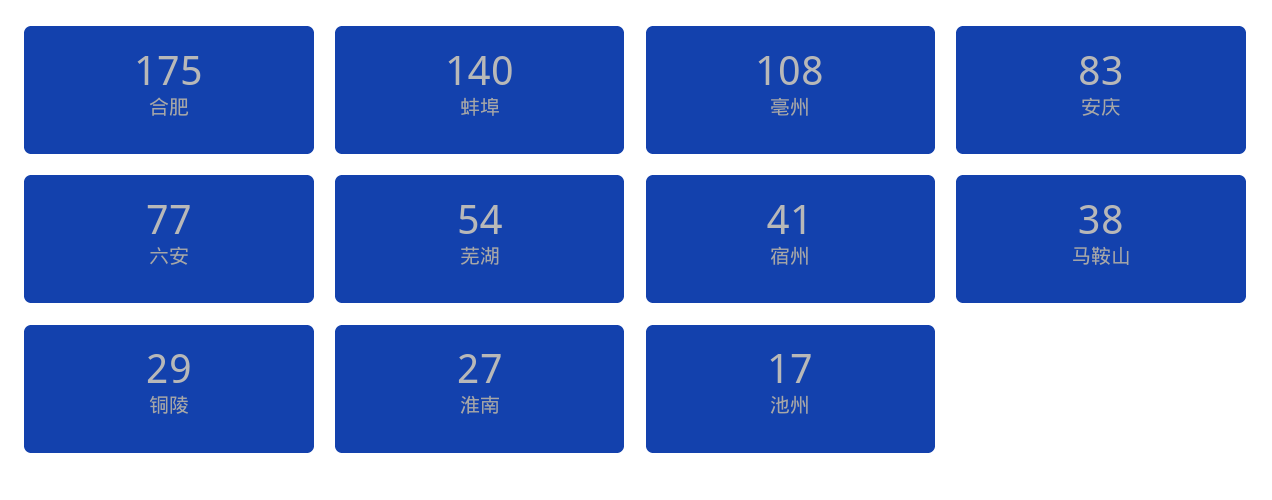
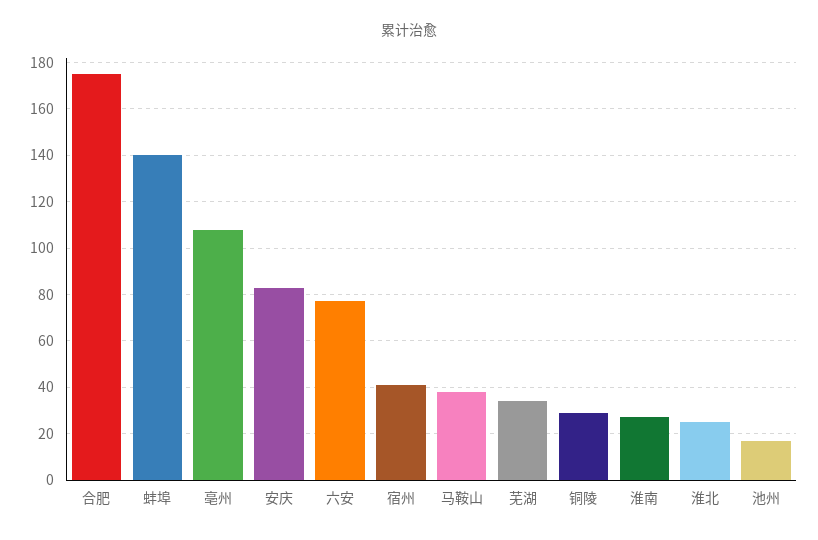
  {
    "合肥": 175,
    "蚌埠": 140,
    "亳州": 108,
    "安庆": 83,
    "六安": 77,
-   "芜湖": 54,
+   "芜湖": 35,
    "宿州": 41,
    "马鞍山": 38,
    "铜陵": 29,
    "淮南": 27,
-   "池州": 17
+   "池州": 17,
+   "淮北": 25
  }

